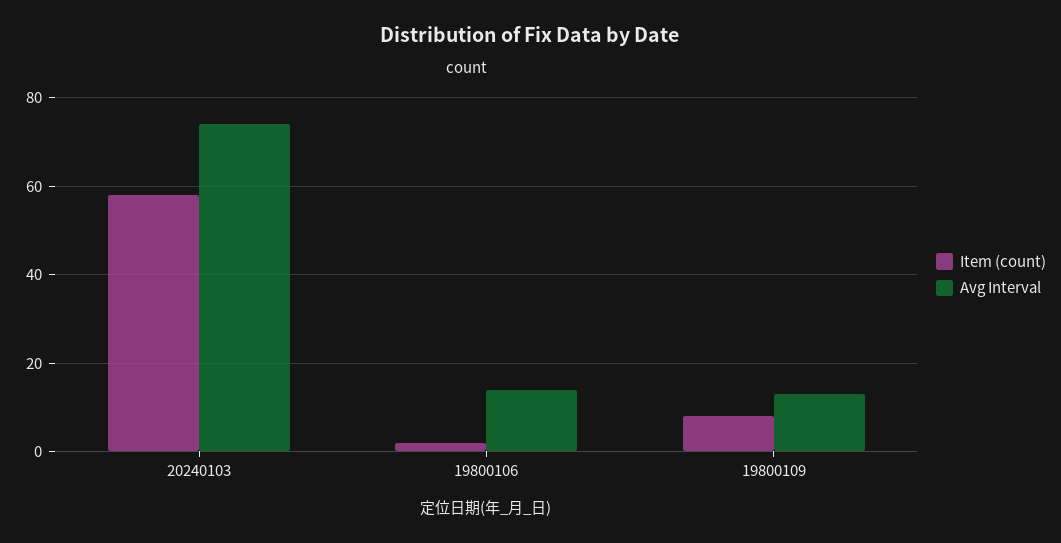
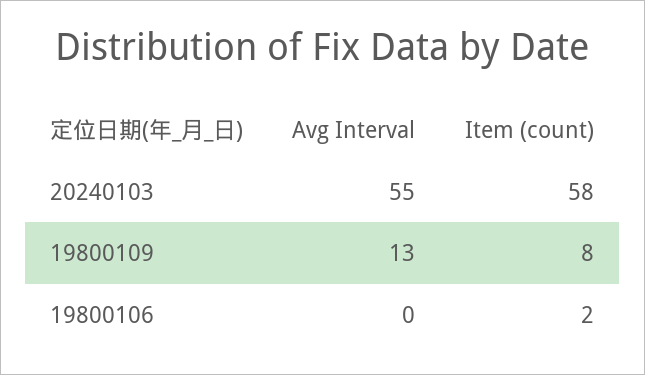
  {
    "Item (count)": {
      "20240103": 58,
      "19800106": 2,
      "19800109": 8
    },
    "Avg Interval": {
-     "20240103": 75,
+     "20240103": 55,
-     "19800106": 15,
+     "19800106": 0,
      "19800109": 13
    }
  }

